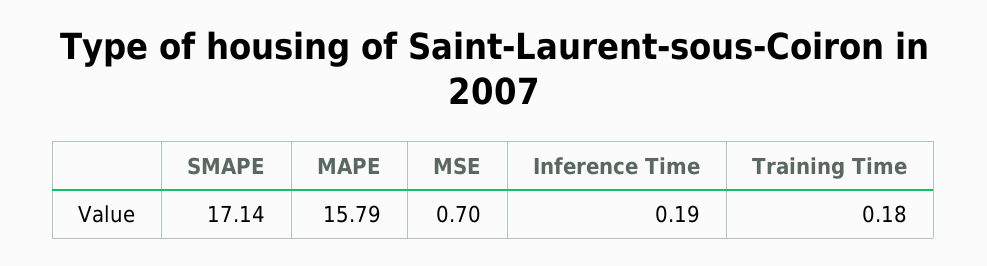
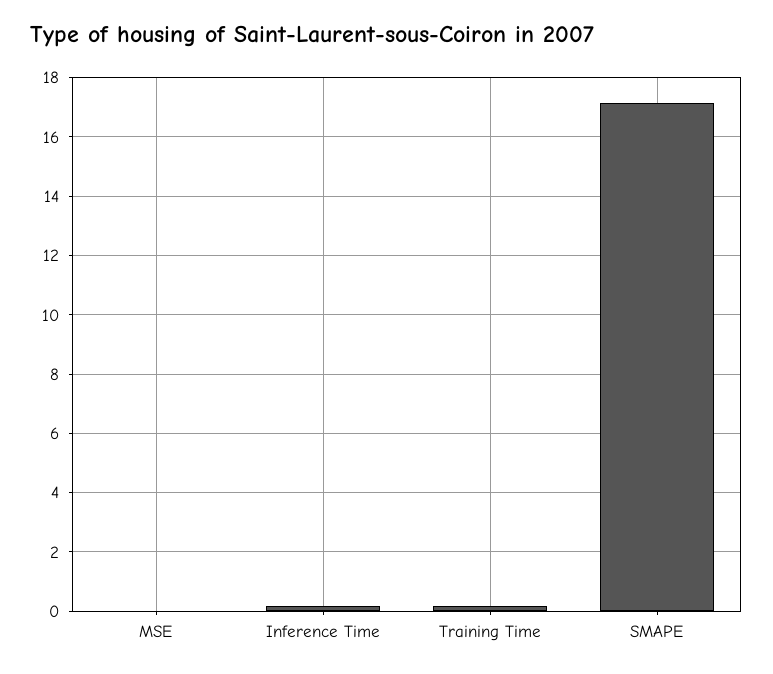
  {
    "SMAPE": 17.14,
-   "MAPE": 15.79,
-   "MSE": 0.7,
+   "MSE": 0,
    "Inference Time": 0.19,
    "Training Time": 0.18
  }

